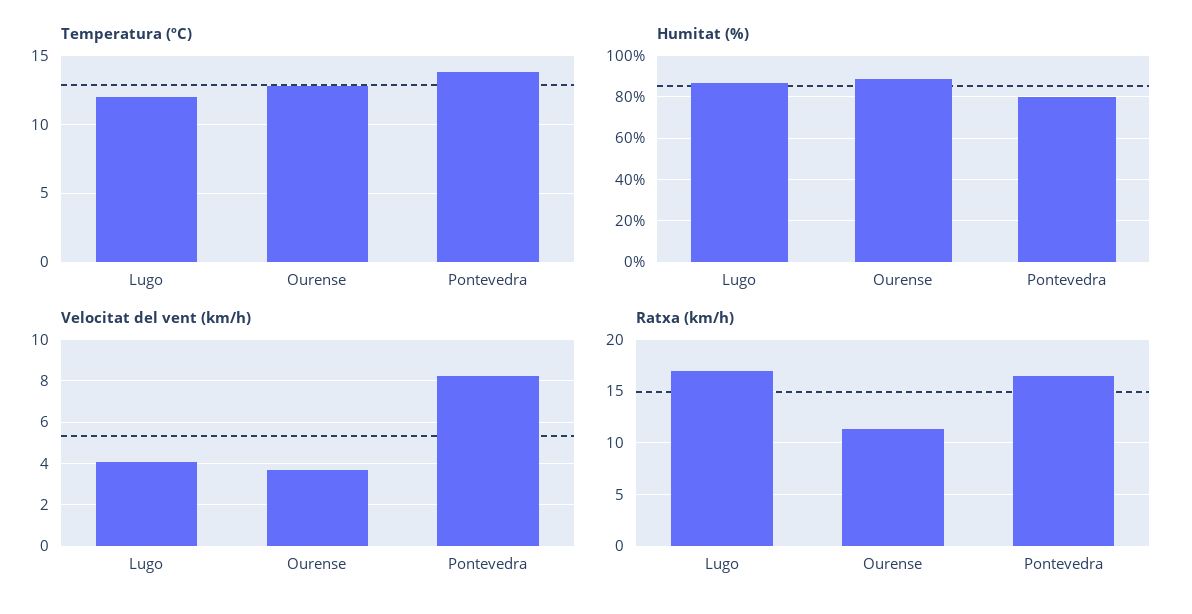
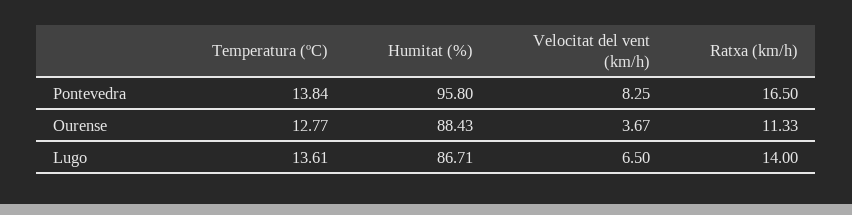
  {
    "Temperatura (ºC)": {
-     "Lugo": 12,
+     "Lugo": 13.61,
      "Ourense": 12.77,
      "Pontevedra": 13.84
    },
    "Humitat (%)": {
      "Lugo": 86.71,
      "Ourense": 88.43,
-     "Pontevedra": 80
+     "Pontevedra": 95.8
    },
    "Velocitat del vent (km/h)": {
-     "Lugo": 4,
+     "Lugo": 6.5,
      "Ourense": 3.67,
      "Pontevedra": 8.25
    },
    "Ratxa (km/h)": {
-     "Lugo": 17,
+     "Lugo": 14,
      "Ourense": 11.33,
      "Pontevedra": 16.5
    }
  }

